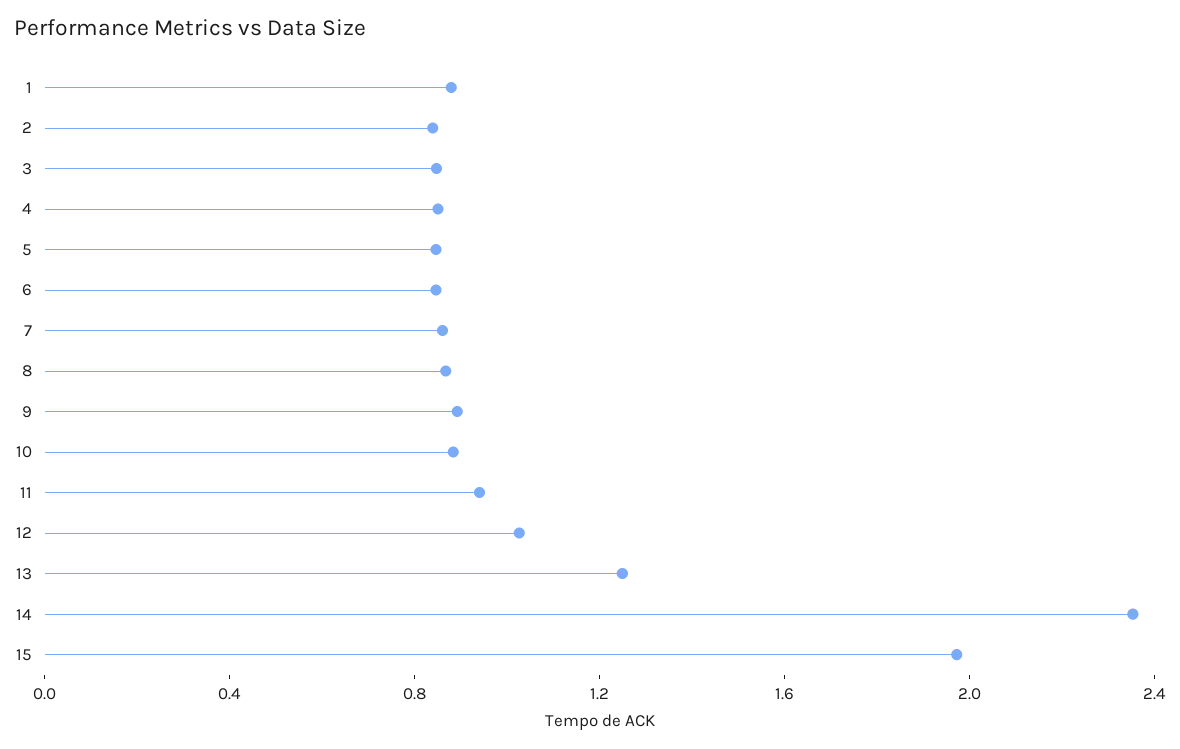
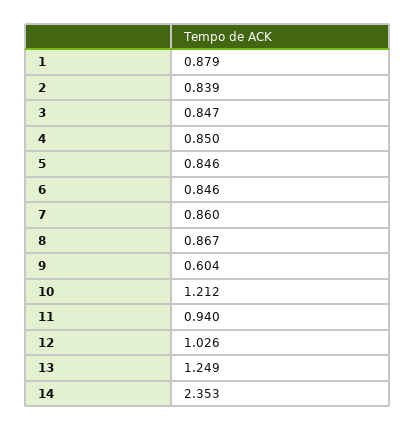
  {
    "1": 0.879,
    "2": 0.839,
    "3": 0.847,
    "4": 0.85,
    "5": 0.846,
    "6": 0.846,
    "7": 0.86,
    "8": 0.867,
-   "9": 0.9,
+   "9": 0.604,
-   "10": 0.9,
+   "10": 1.212,
    "11": 0.94,
    "12": 1.026,
    "13": 1.249,
-   "14": 2.353,
+   "14": 2.353
-   "15": 2
  }

